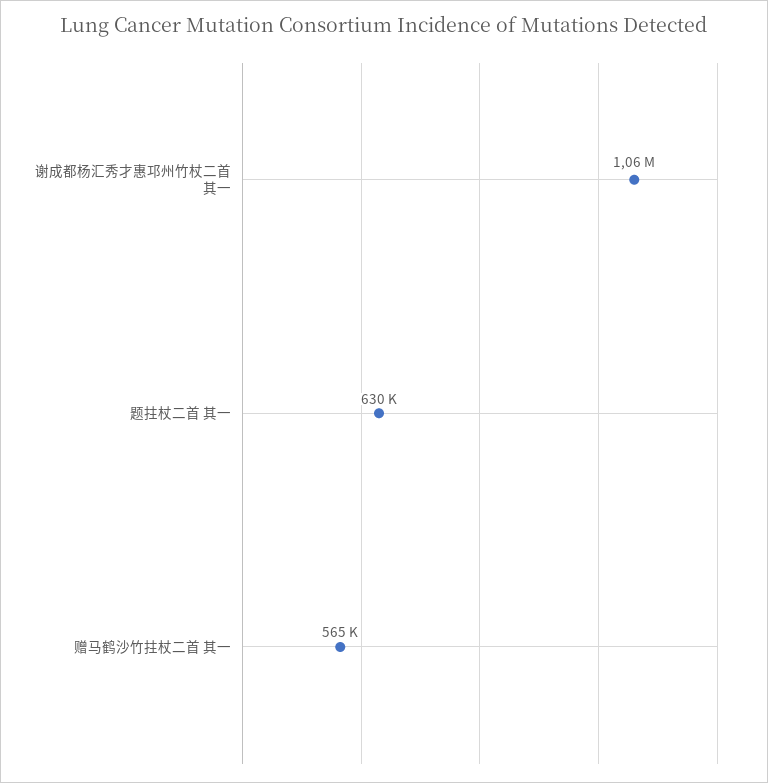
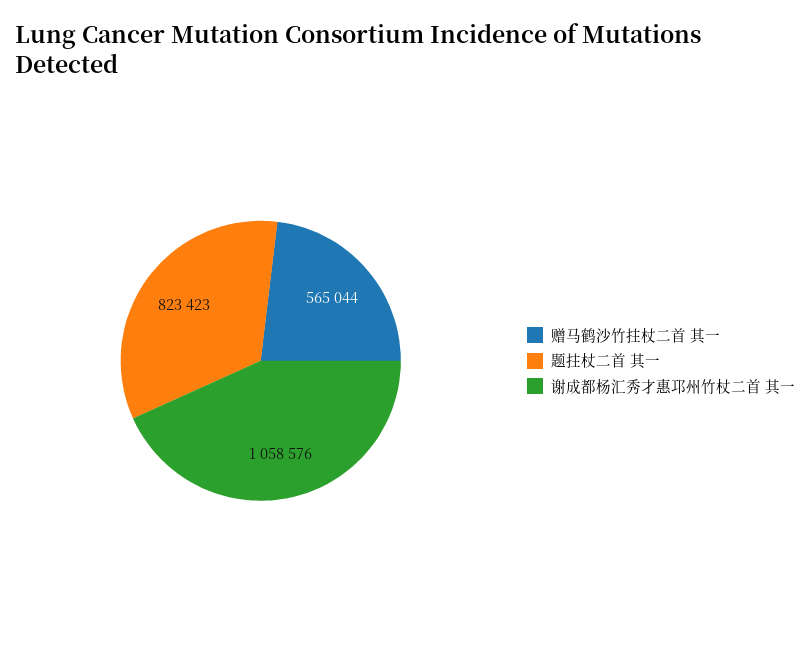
  {
    "谢成都杨汇秀才惠邛州竹杖二首 其一": 1058576,
-   "题拄杖二首 其一": 630000,
+   "题拄杖二首 其一": 823423,
    "赠马鹤沙竹拄杖二首 其一": 565044
  }

